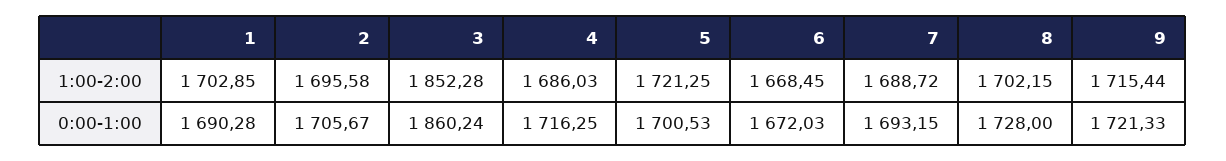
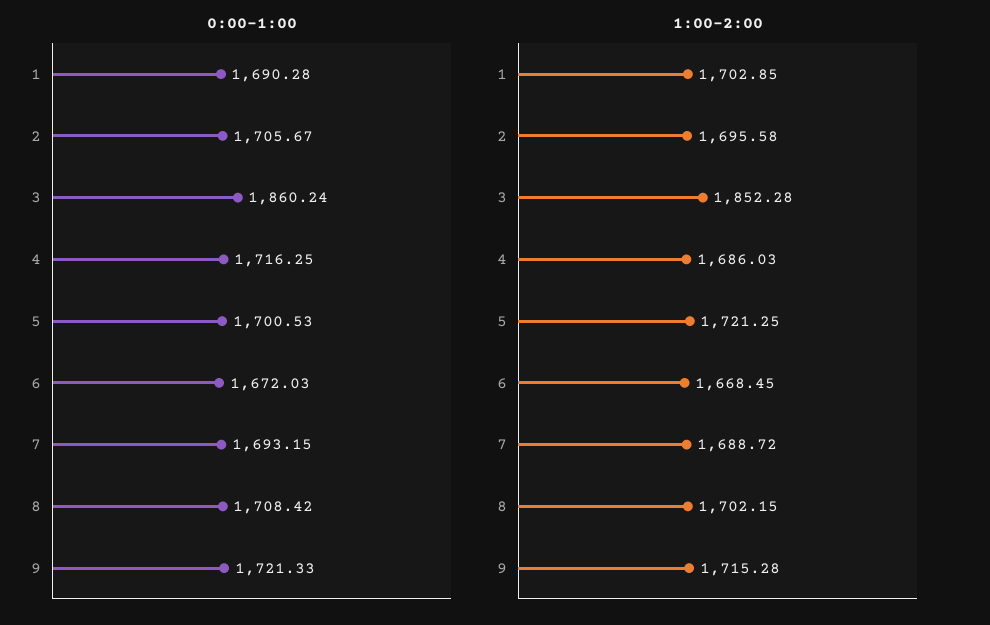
  {
    "1:00-2:00": {
      "1": 1702.85,
      "2": 1695.58,
      "3": 1852.28,
      "4": 1686.03,
      "5": 1721.25,
      "6": 1668.45,
      "7": 1688.72,
      "8": 1702.15,
-     "9": 1715.44
+     "9": 1715.28
    },
    "0:00-1:00": {
      "1": 1690.28,
      "2": 1705.67,
      "3": 1860.24,
      "4": 1716.25,
      "5": 1700.53,
      "6": 1672.03,
      "7": 1693.15,
-     "8": 1728,
+     "8": 1708.42,
      "9": 1721.33
    }
  }

